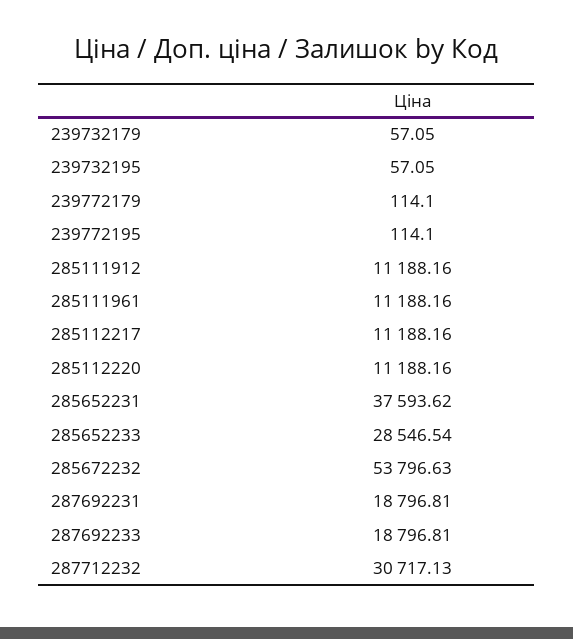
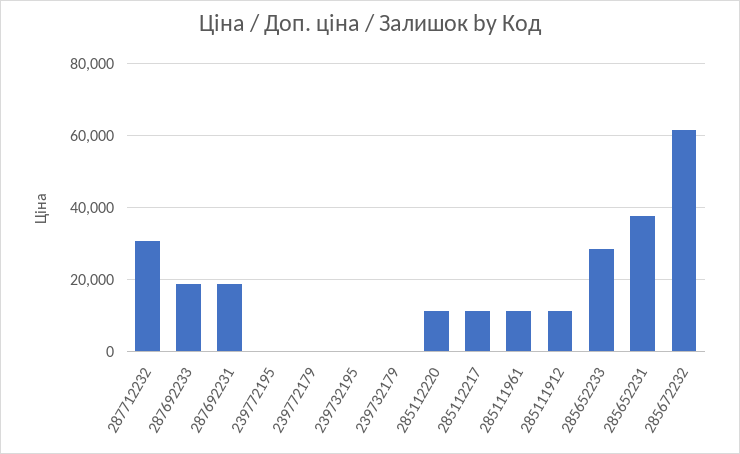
  {
    "239732179": 57.05,
    "239732195": 57.05,
    "239772179": 114.1,
    "239772195": 114.1,
    "285111912": 11188.16,
    "285111961": 11188.16,
    "285112217": 11188.16,
    "285112220": 11188.16,
    "285652231": 37593.62,
    "285652233": 28546.54,
-   "285672232": 53796.63,
+   "285672232": 62000,
    "287692231": 18796.81,
    "287692233": 18796.81,
    "287712232": 30717.13
  }

